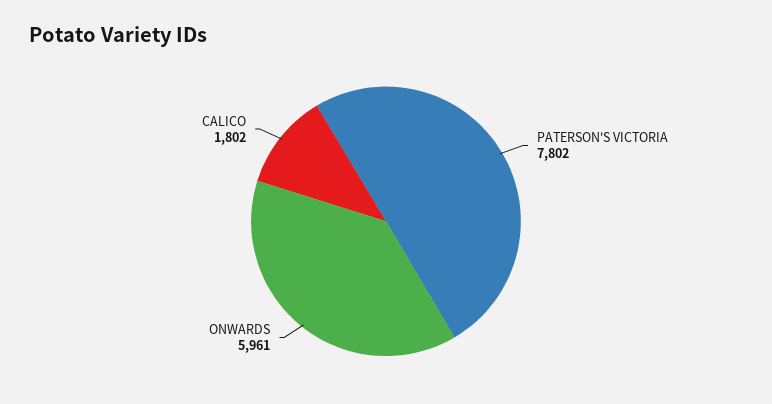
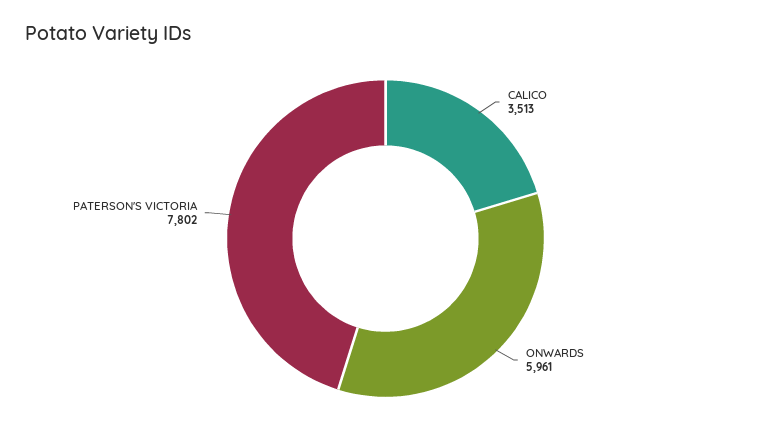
  {
    "PATERSON'S VICTORIA": 7802,
    "ONWARDS": 5961,
-   "CALICO": 1802
+   "CALICO": 3513
  }

